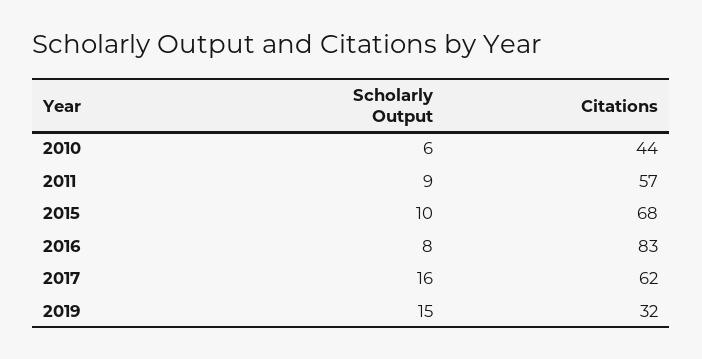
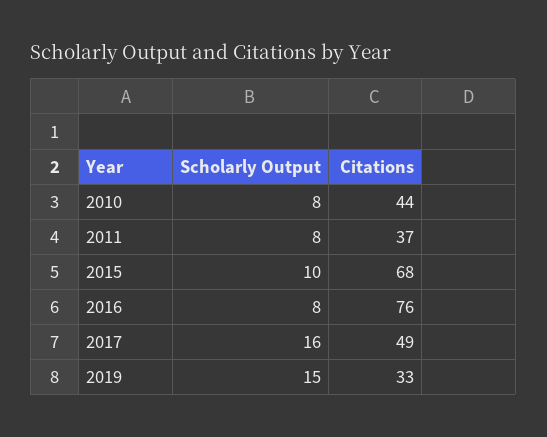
  {
    "Scholarly Output": {
-     "2010": 6,
+     "2010": 8,
-     "2011": 9,
+     "2011": 8,
      "2015": 10,
      "2016": 8,
      "2017": 16,
      "2019": 15
    },
    "Citations": {
      "2010": 44,
-     "2011": 57,
+     "2011": 37,
      "2015": 68,
-     "2016": 83,
+     "2016": 76,
-     "2017": 62,
+     "2017": 49,
-     "2019": 32
+     "2019": 33
    }
  }

